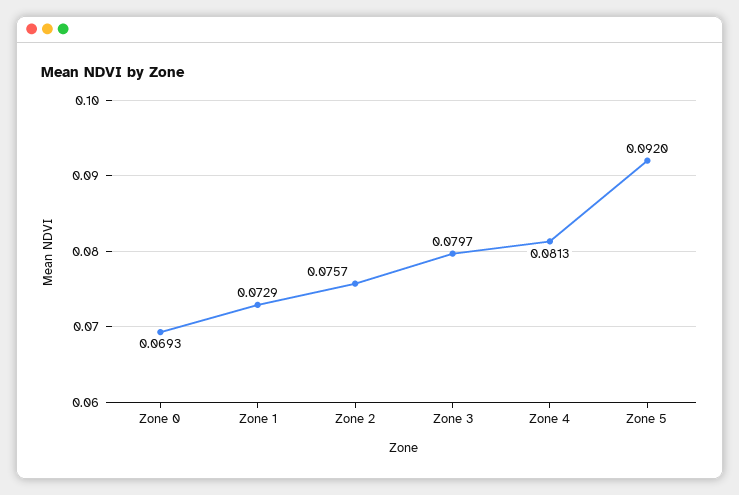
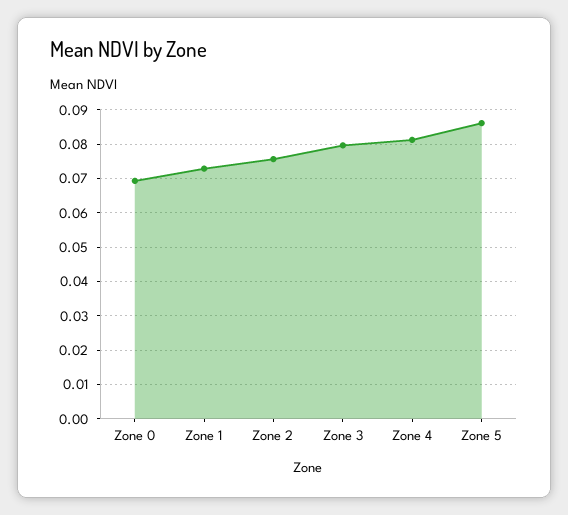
  {
    "Zone 0": 0.0693,
    "Zone 1": 0.0729,
    "Zone 2": 0.0757,
    "Zone 3": 0.0797,
    "Zone 4": 0.0813,
-   "Zone 5": 0.092
+   "Zone 5": 0.086
  }

